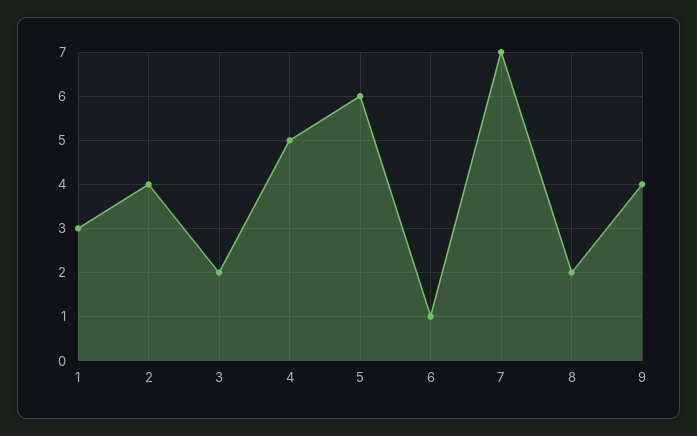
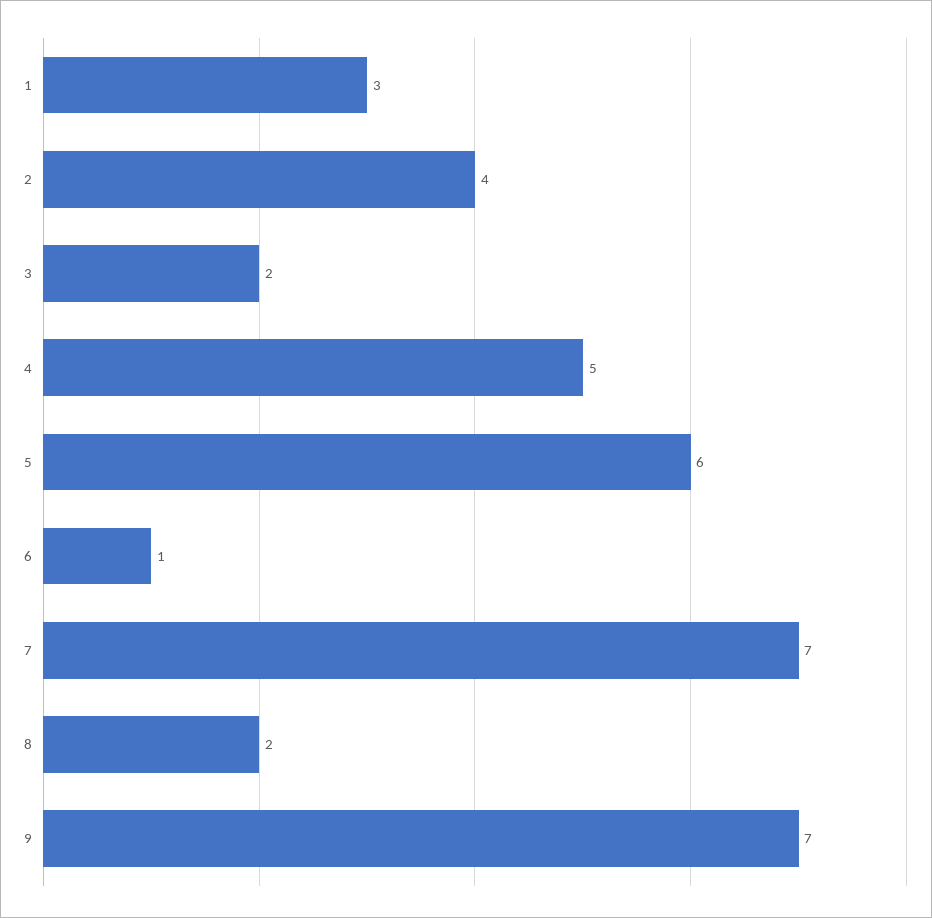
  {
    "1": 3,
    "2": 4,
    "3": 2,
    "4": 5,
    "5": 6,
    "6": 1,
    "7": 7,
    "8": 2,
-   "9": 4
+   "9": 7
  }

